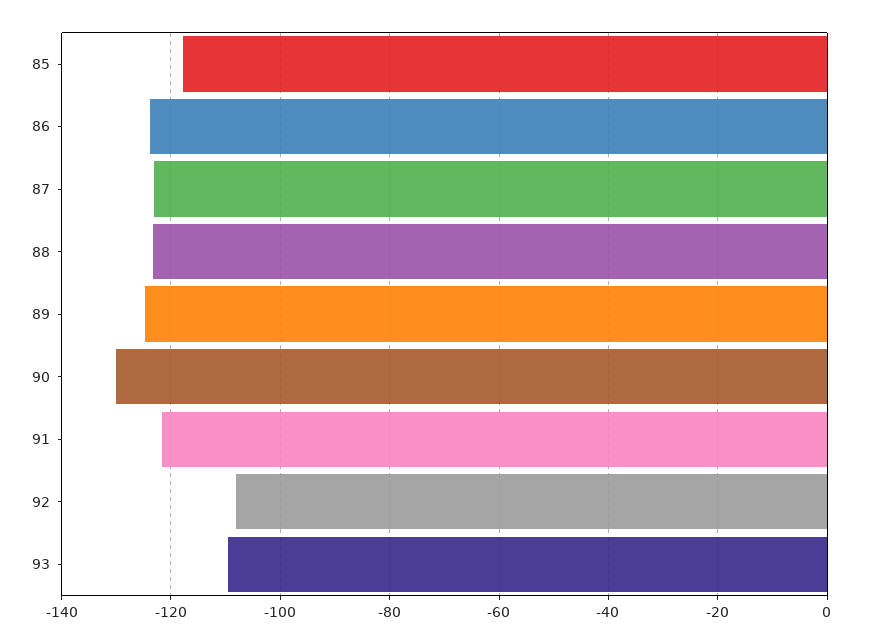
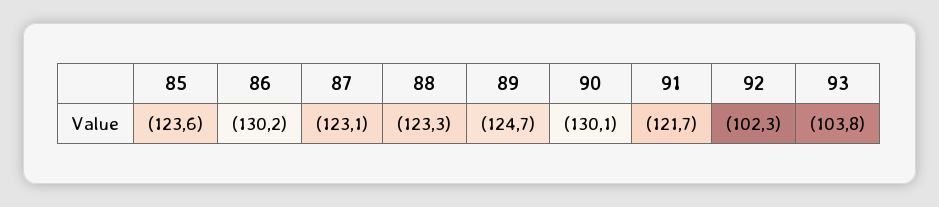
  {
-   "85": -118,
+   "85": -123.6,
-   "86": -124,
+   "86": -130.2,
    "87": -123.1,
    "88": -123.3,
    "89": -124.7,
    "90": -130.1,
    "91": -121.7,
-   "92": -108,
+   "92": -102.3,
-   "93": -110
+   "93": -103.8
  }

